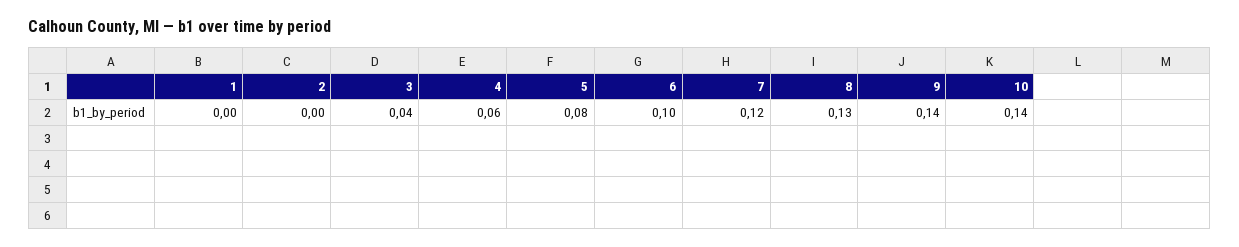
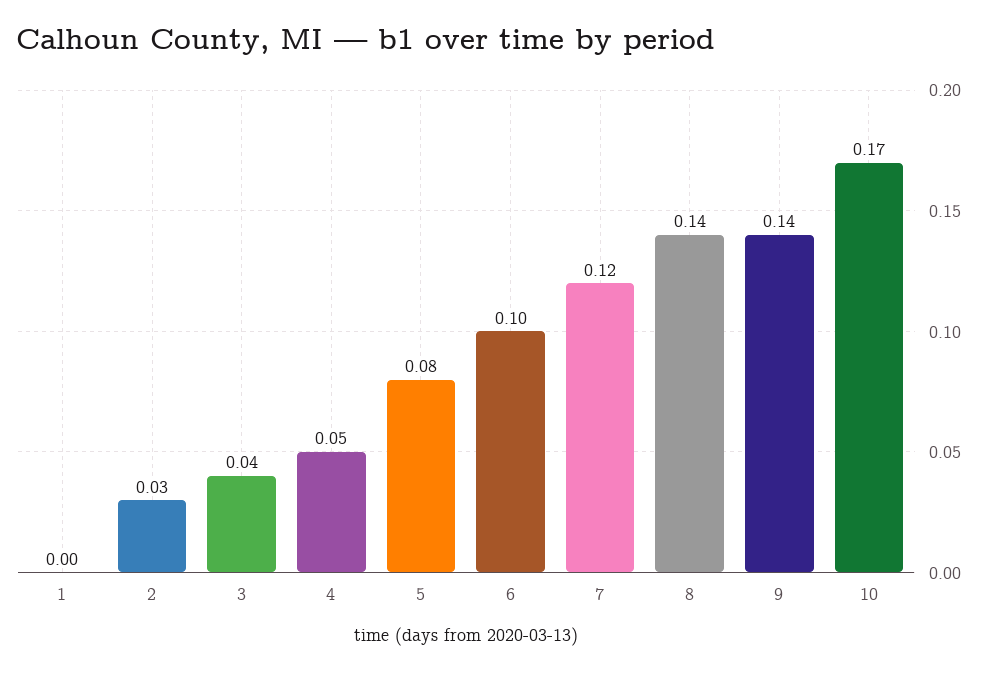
  {
    "1": 0,
-   "2": 0,
+   "2": 0.03,
    "3": 0.04,
-   "4": 0.06,
+   "4": 0.05,
    "5": 0.08,
    "6": 0.1,
    "7": 0.12,
-   "8": 0.13,
+   "8": 0.14,
    "9": 0.14,
-   "10": 0.14
+   "10": 0.17
  }

